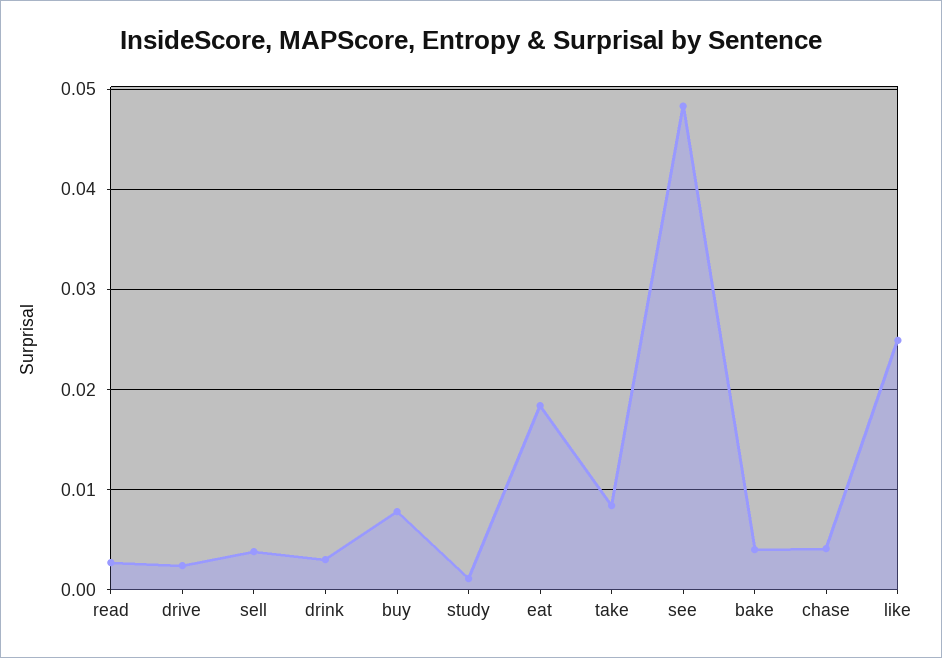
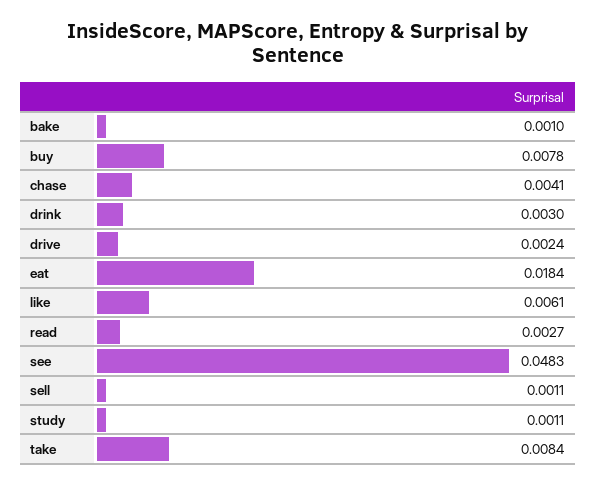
  {
    "read": 0.0027,
    "drive": 0.0024,
-   "sell": 0.004,
+   "sell": 0.0011,
    "drink": 0.003,
    "buy": 0.0078,
    "study": 0.0011,
    "eat": 0.0184,
    "take": 0.0084,
    "see": 0.0483,
-   "bake": 0.004,
+   "bake": 0.001,
    "chase": 0.0041,
-   "like": 0.025
+   "like": 0.0061
  }

